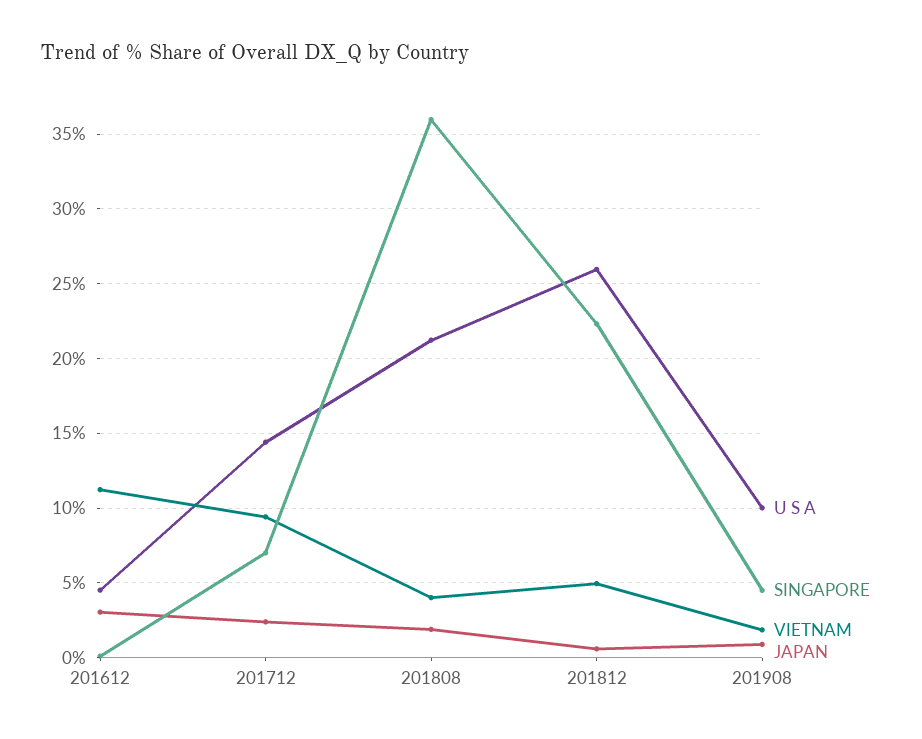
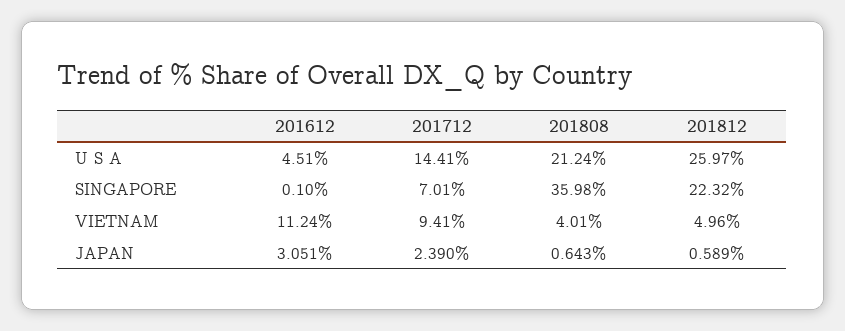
  {
    "U S A": {
      "201612": 4.51,
      "201712": 14.41,
      "201808": 21.24,
-     "201812": 25.97,
+     "201812": 25.97
-     "201908": 10
    },
    "SINGAPORE": {
      "201612": 0.1,
      "201712": 7.01,
      "201808": 35.98,
-     "201812": 22.32,
+     "201812": 22.32
-     "201908": 4.5
    },
    "VIETNAM": {
      "201612": 11.24,
      "201712": 9.41,
      "201808": 4.01,
-     "201812": 4.96,
+     "201812": 4.96
-     "201908": 2
    },
    "JAPAN": {
      "201612": 3.051,
      "201712": 2.39,
-     "201808": 2,
+     "201808": 0.643,
-     "201812": 0.589,
+     "201812": 0.589
-     "201908": 1
    }
  }

